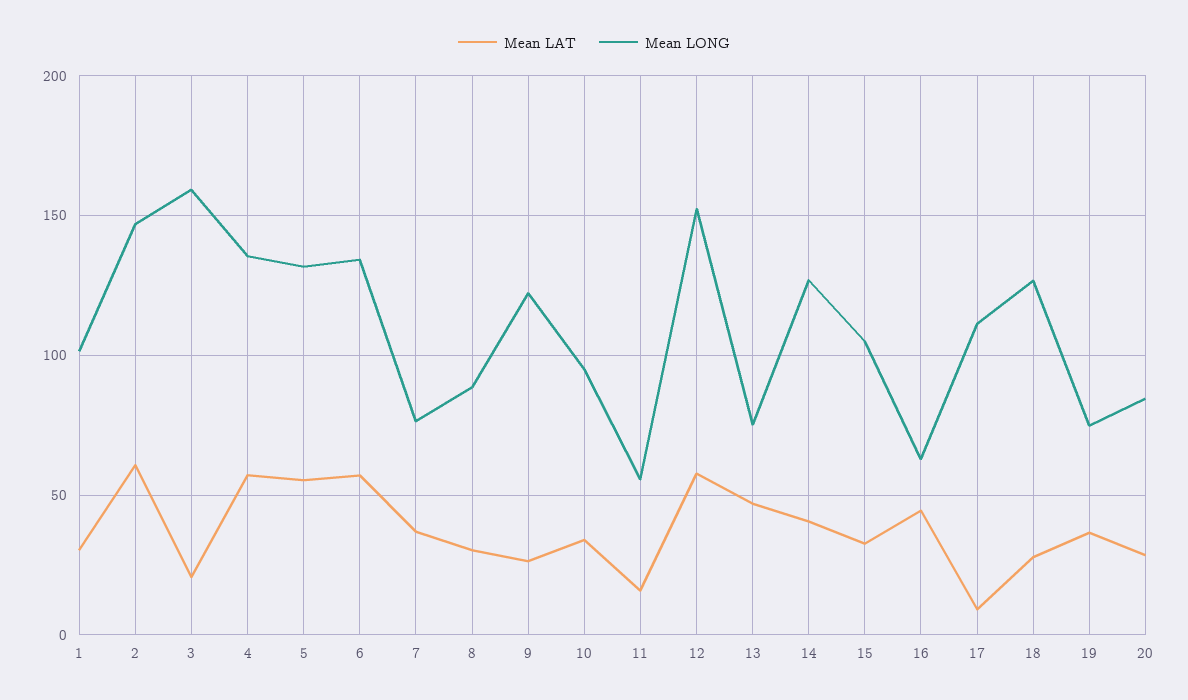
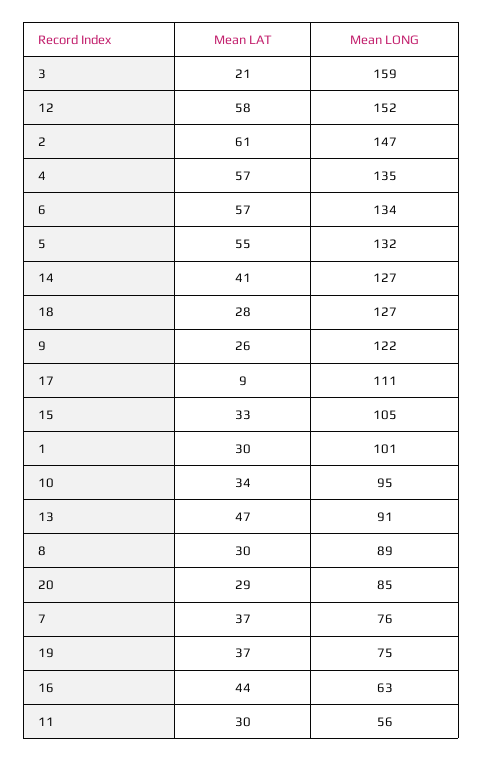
  {
    "Mean LAT": {
      "1": 30,
      "2": 61,
      "3": 21,
      "4": 57,
      "5": 55,
      "6": 57,
      "7": 37,
      "8": 30,
      "9": 26,
      "10": 34,
-     "11": 15,
+     "11": 30,
      "12": 58,
      "13": 47,
      "14": 41,
      "15": 33,
      "16": 44,
      "17": 9,
      "18": 28,
      "19": 37,
      "20": 29
    },
    "Mean LONG": {
      "1": 101,
      "2": 147,
      "3": 159,
      "4": 135,
      "5": 132,
      "6": 134,
      "7": 76,
      "8": 89,
      "9": 122,
      "10": 95,
      "11": 56,
      "12": 152,
-     "13": 75,
+     "13": 91,
      "14": 127,
      "15": 105,
      "16": 63,
      "17": 111,
      "18": 127,
      "19": 75,
      "20": 85
    }
  }

